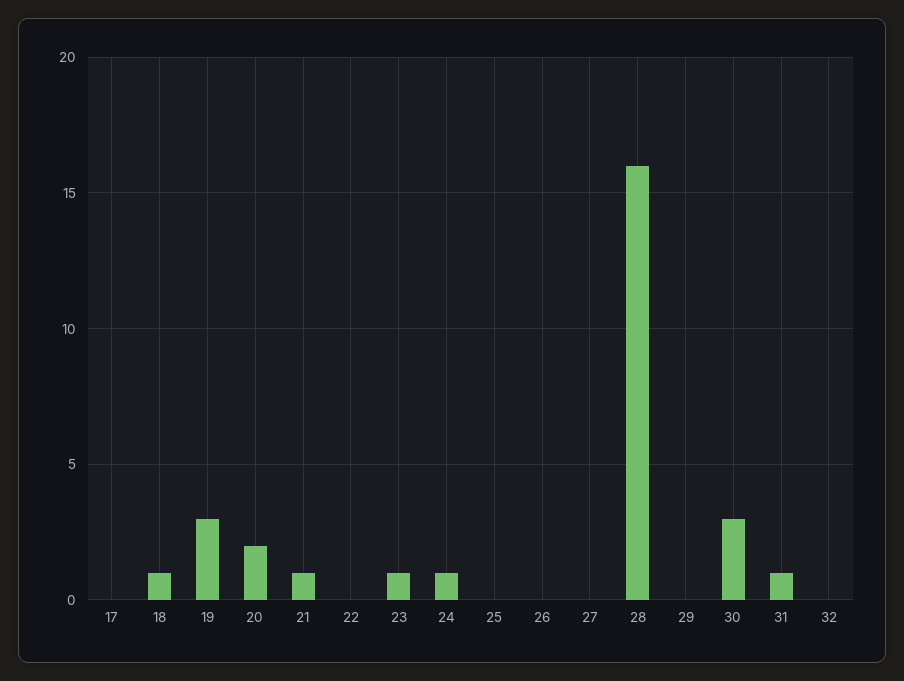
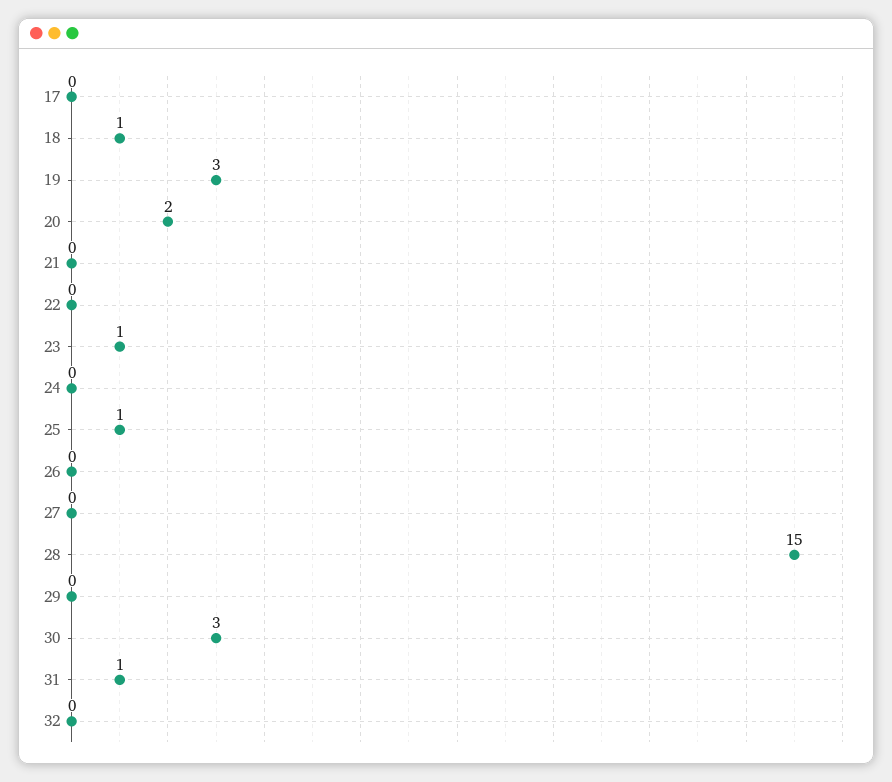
  {
    "17": 0,
    "18": 1,
    "19": 3,
    "20": 2,
-   "21": 1,
+   "21": 0,
    "22": 0,
    "23": 1,
-   "24": 1,
+   "24": 0,
-   "25": 0,
+   "25": 1,
    "26": 0,
    "27": 0,
-   "28": 16,
+   "28": 15,
    "29": 0,
    "30": 3,
    "31": 1,
    "32": 0
  }

